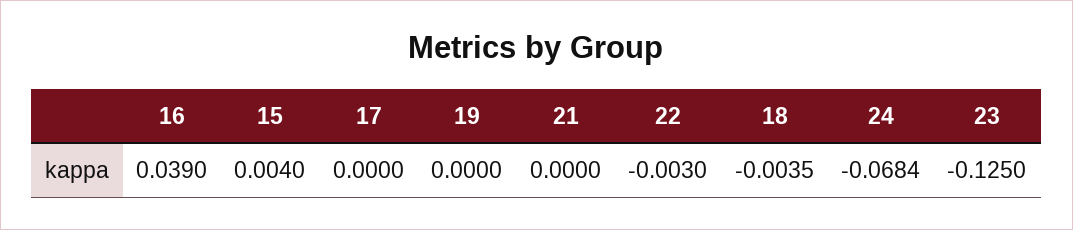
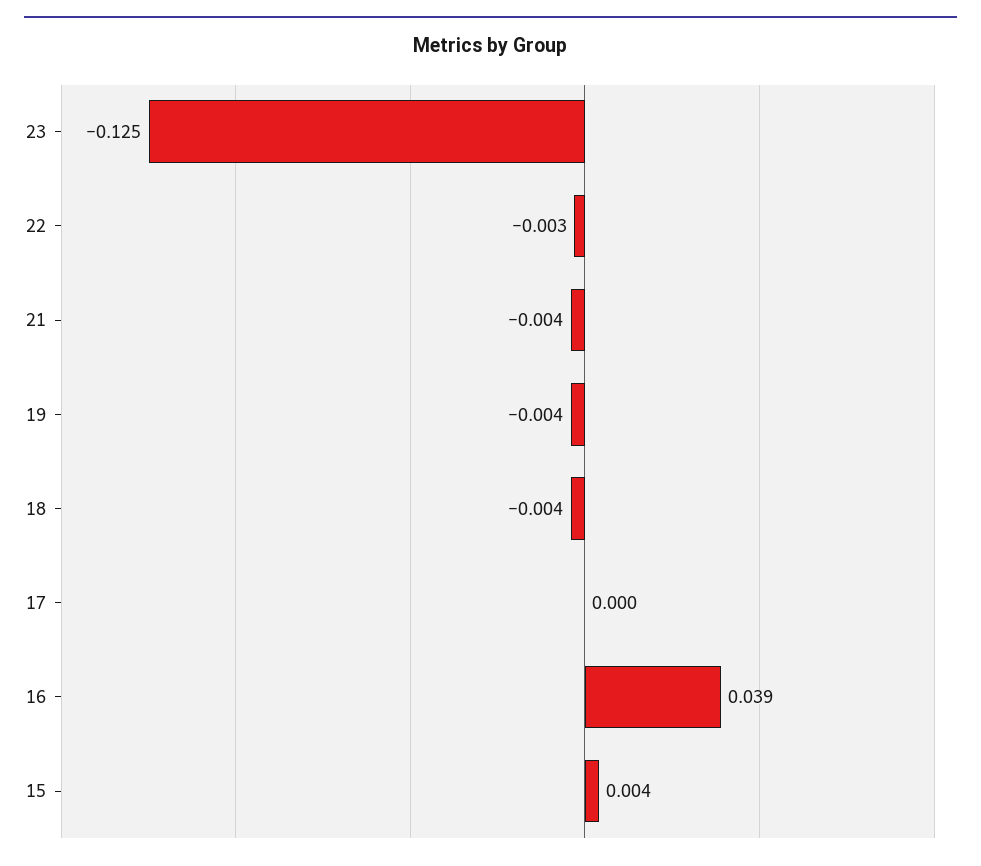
  {
    "16": 0.039,
    "15": 0.004,
    "17": 0,
-   "19": 0,
+   "19": -0.004,
-   "21": 0,
+   "21": -0.004,
    "22": -0.003,
    "18": -0.0035,
-   "24": -0.0684,
    "23": -0.125
  }

